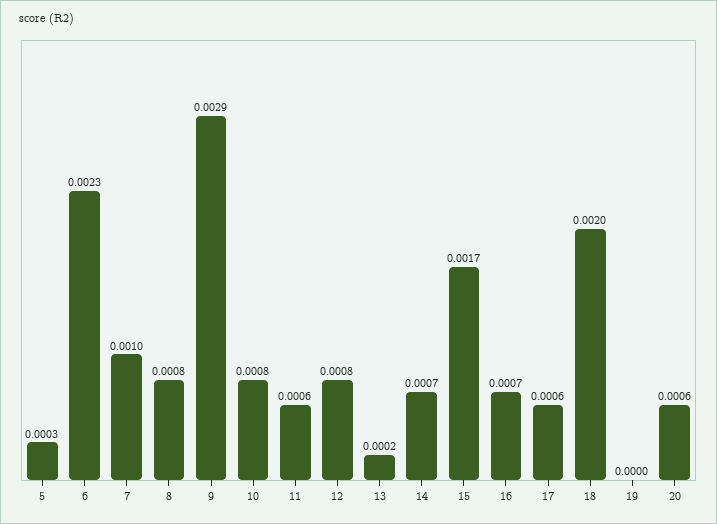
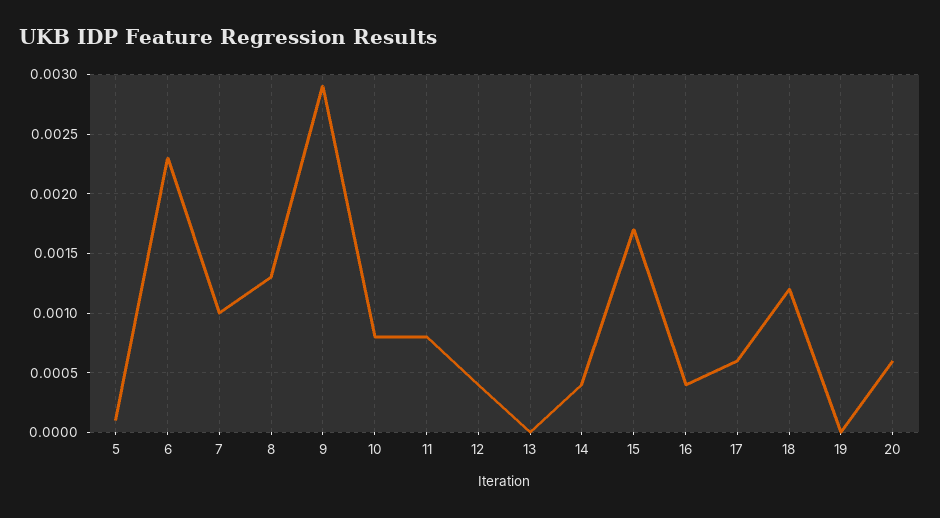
  {
-   "5": 0.0003,
+   "5": 0.0001,
    "6": 0.0023,
    "7": 0.001,
-   "8": 0.0008,
+   "8": 0.0013,
    "9": 0.0029,
    "10": 0.0008,
-   "11": 0.0006,
+   "11": 0.0008,
-   "12": 0.0008,
+   "12": 0.0004,
-   "13": 0.0002,
+   "13": 0,
-   "14": 0.0007,
+   "14": 0.0004,
    "15": 0.0017,
-   "16": 0.0007,
+   "16": 0.0004,
    "17": 0.0006,
-   "18": 0.002,
+   "18": 0.0012,
    "19": 0,
    "20": 0.0006
  }

